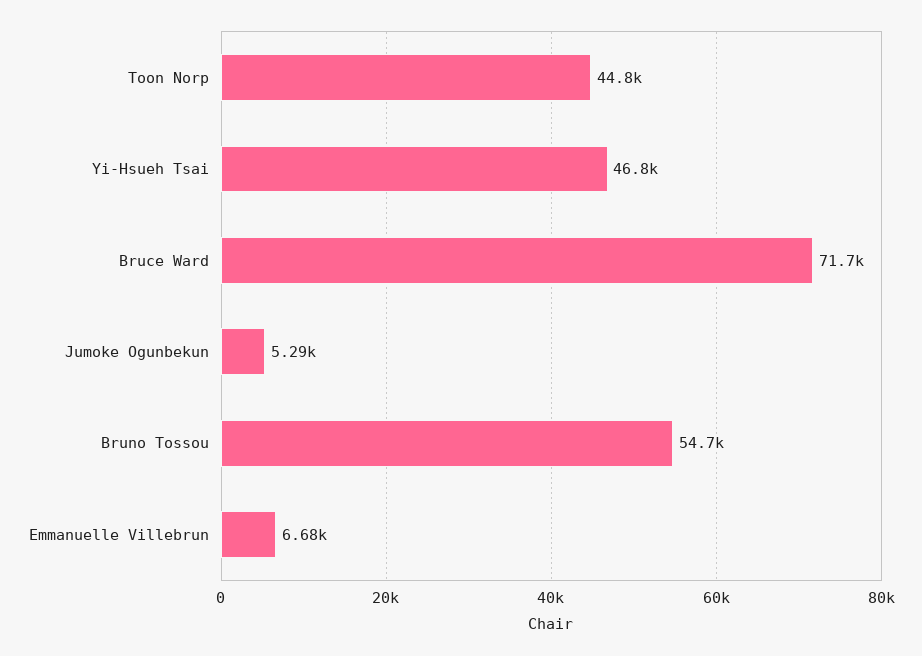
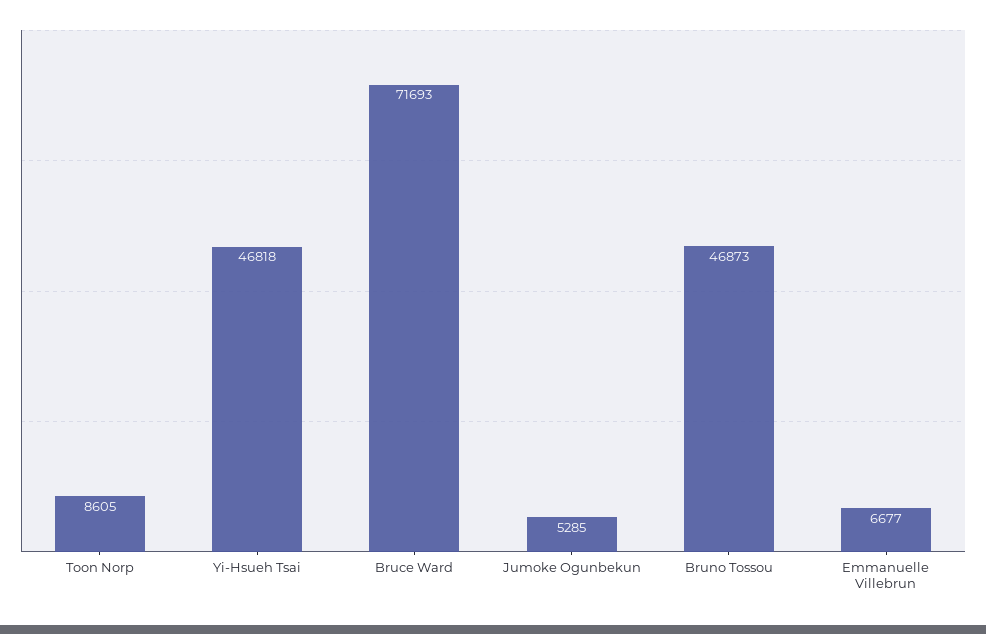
  {
-   "Toon Norp": 44800,
+   "Toon Norp": 8605,
    "Yi-Hsueh Tsai": 46818,
    "Bruce Ward": 71693,
    "Jumoke Ogunbekun": 5285,
-   "Bruno Tossou": 54700,
+   "Bruno Tossou": 46873,
    "Emmanuelle Villebrun": 6677
  }

